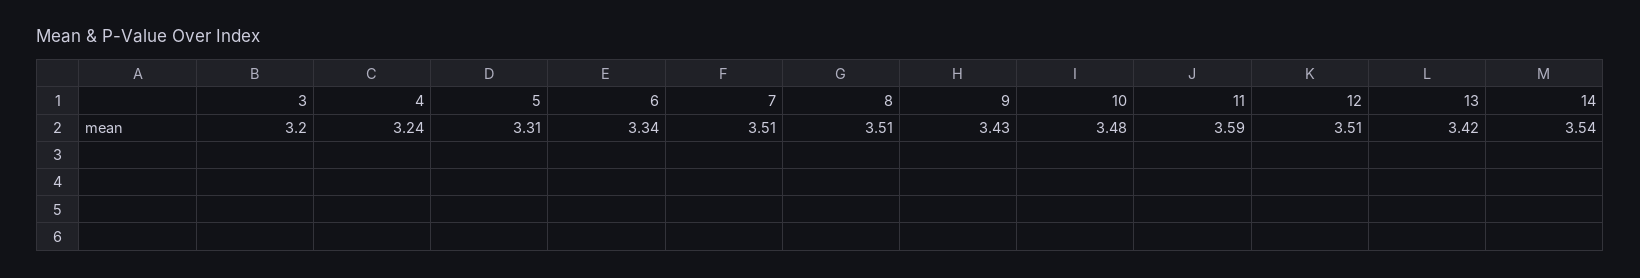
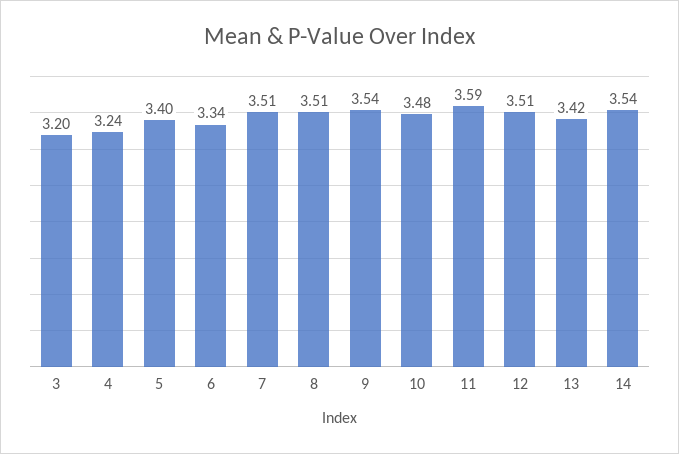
  {
    "3": 3.2,
    "4": 3.24,
-   "5": 3.31,
+   "5": 3.4,
    "6": 3.34,
    "7": 3.51,
    "8": 3.51,
-   "9": 3.43,
+   "9": 3.54,
    "10": 3.48,
    "11": 3.59,
    "12": 3.51,
    "13": 3.42,
    "14": 3.54
  }

